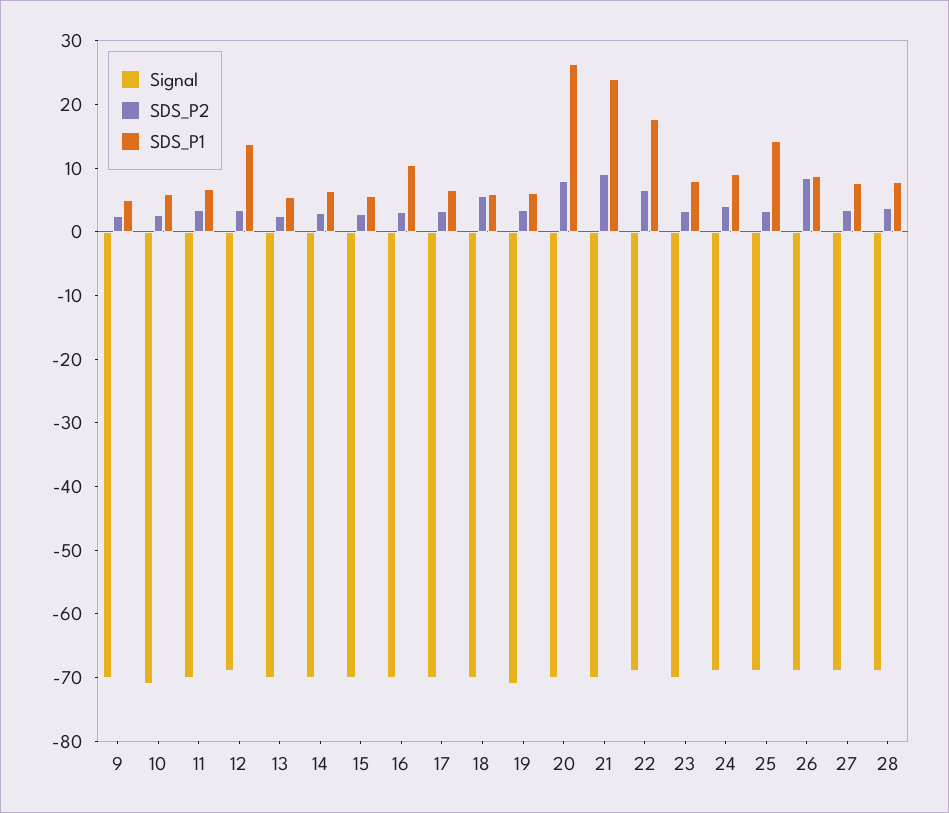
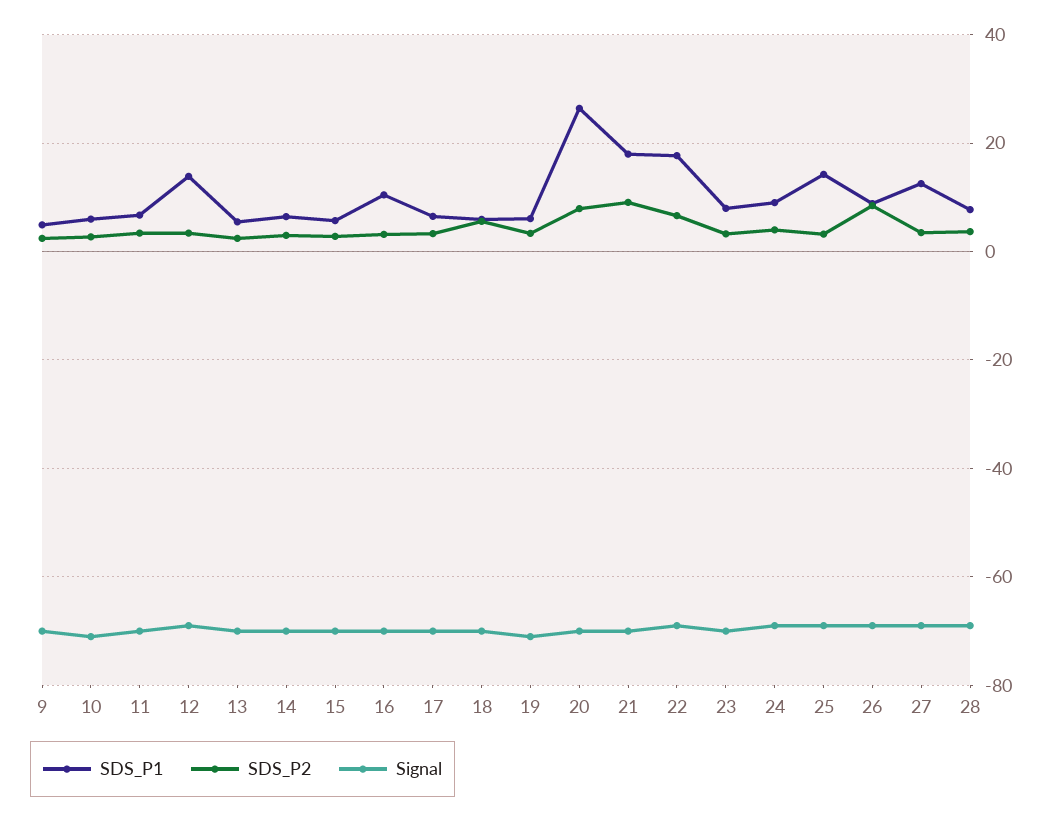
  {
    "Signal": {
      "9": -70,
      "10": -72,
      "11": -70,
      "12": -70,
      "13": -70,
      "14": -70,
      "15": -70,
      "16": -70,
      "17": -70,
      "18": -70,
      "19": -72,
      "20": -70,
      "21": -70,
      "22": -70,
      "23": -70,
      "24": -70,
      "25": -70,
      "26": -70,
      "27": -70,
      "28": -70
    },
    "SDS_P2": {
      "9": 2,
      "10": 2,
      "11": 4,
      "12": 4,
      "13": 2,
      "14": 2,
      "15": 2,
      "16": 4,
      "17": 4,
      "18": 6,
      "19": 4,
      "20": 8,
      "21": 10,
      "22": 6,
      "23": 4,
      "24": 4,
      "25": 4,
      "26": 8,
      "27": 4,
      "28": 4
    },
    "SDS_P1": {
      "9": 4,
      "10": 6,
      "11": 6,
      "12": 14,
      "13": 6,
      "14": 6,
      "15": 6,
      "16": 10,
      "17": 6,
      "18": 6,
      "19": 6,
      "20": 26,
-     "21": 24,
+     "21": 18,
      "22": 18,
      "23": 8,
      "24": 10,
      "25": 14,
      "26": 8,
-     "27": 8,
+     "27": 12,
      "28": 8
    }
  }

